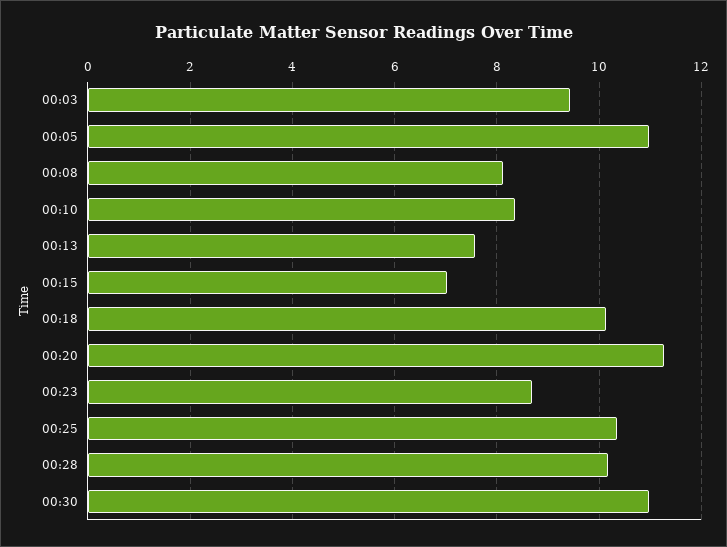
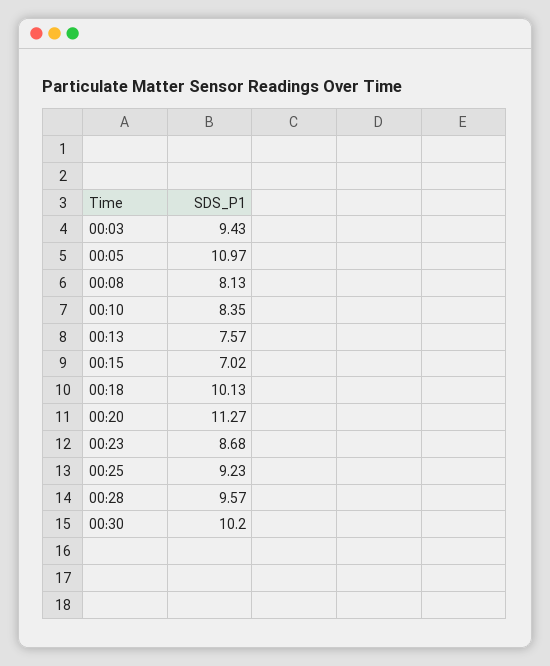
  {
    "00:03": 9.43,
    "00:05": 10.97,
    "00:08": 8.13,
    "00:10": 8.35,
    "00:13": 7.57,
    "00:15": 7.02,
    "00:18": 10.13,
    "00:20": 11.27,
    "00:23": 8.68,
-   "00:25": 10.4,
+   "00:25": 9.23,
-   "00:28": 10.2,
+   "00:28": 9.57,
-   "00:30": 11
+   "00:30": 10.2
  }

